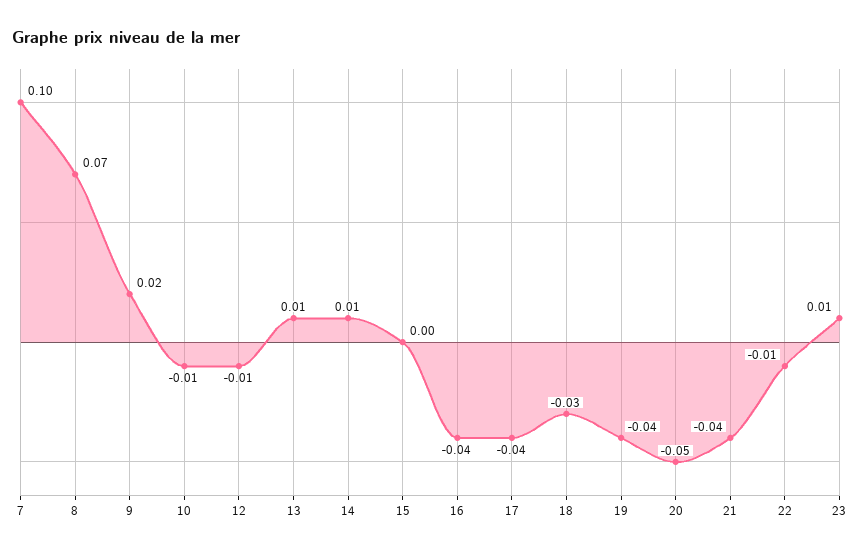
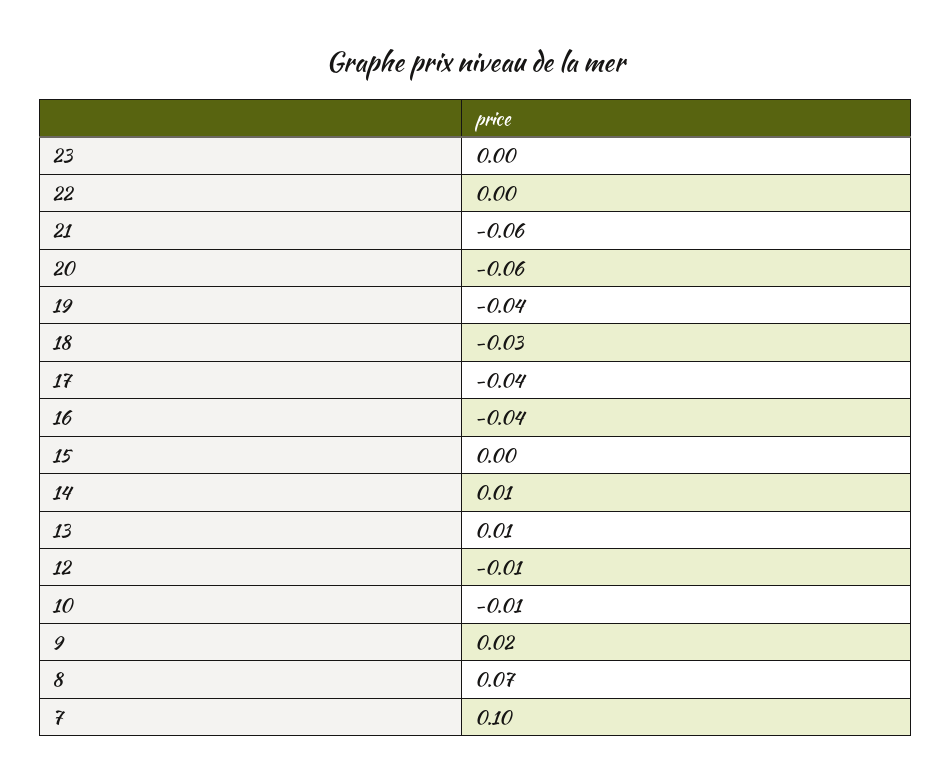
  {
    "7": 0.1,
    "8": 0.07,
    "9": 0.02,
    "10": -0.01,
    "12": -0.01,
    "13": 0.01,
    "14": 0.01,
    "15": 0,
    "16": -0.04,
    "17": -0.04,
    "18": -0.03,
    "19": -0.04,
-   "20": -0.05,
+   "20": -0.06,
-   "21": -0.04,
+   "21": -0.06,
-   "22": -0.01,
+   "22": 0,
-   "23": 0.01
+   "23": 0
  }

